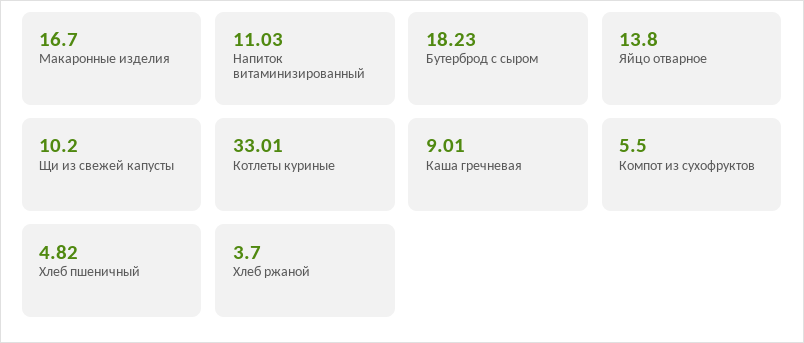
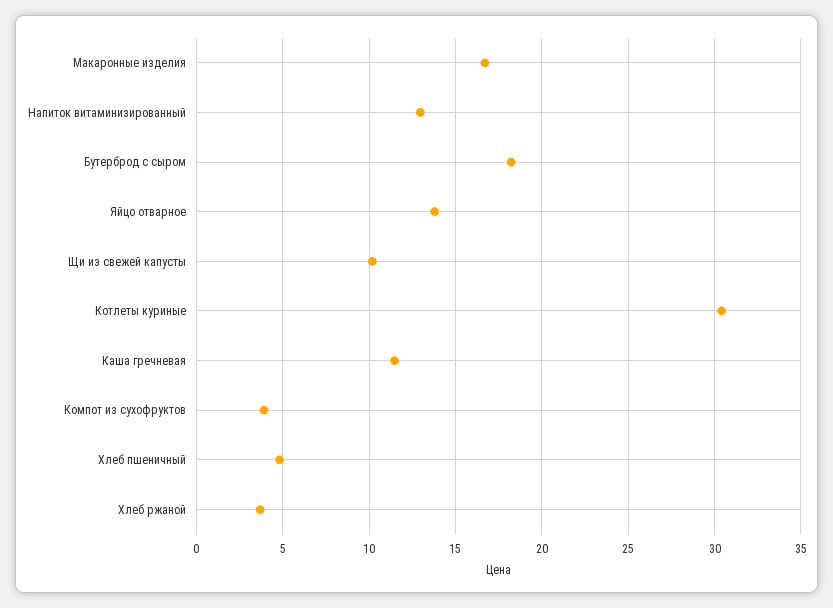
  {
    "Макаронные изделия": 16.7,
-   "Напиток витаминизированный": 11.03,
+   "Напиток витаминизированный": 13,
    "Бутерброд с сыром": 18.23,
    "Яйцо отварное": 13.8,
    "Щи из свежей капусты": 10.2,
-   "Котлеты куриные": 33.01,
+   "Котлеты куриные": 30.5,
-   "Каша гречневая": 9.01,
+   "Каша гречневая": 11.5,
-   "Компот из сухофруктов": 5.5,
+   "Компот из сухофруктов": 4,
    "Хлеб пшеничный": 4.82,
    "Хлеб ржаной": 3.7
  }

